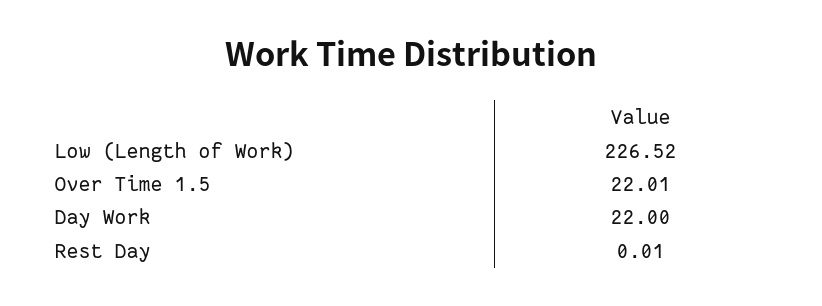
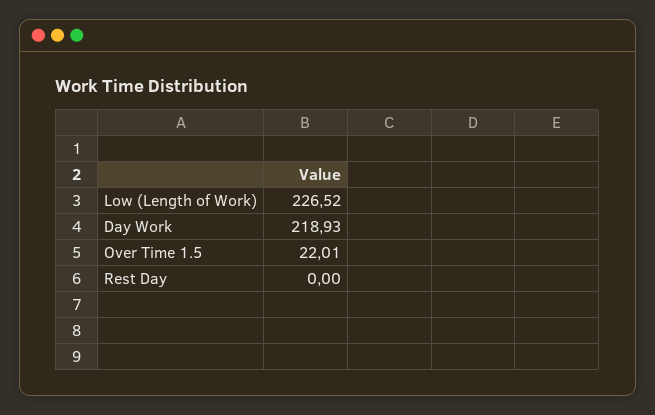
  {
    "Low (Length of Work)": 226.52,
    "Over Time 1.5": 22.01,
-   "Day Work": 22,
+   "Day Work": 218.93,
-   "Rest Day": 0.01
+   "Rest Day": 0
  }

